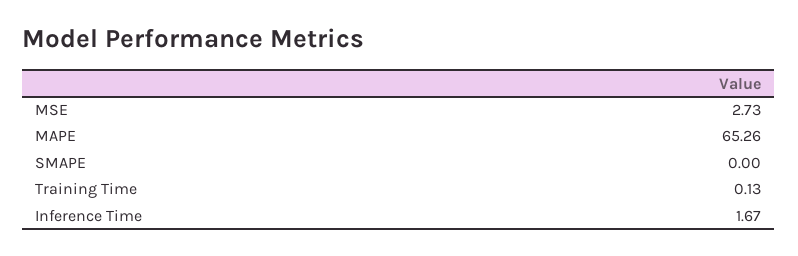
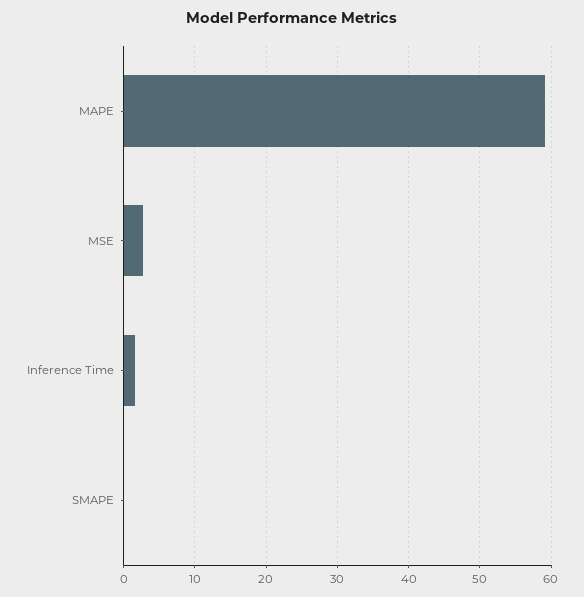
  {
    "MSE": 2.73,
-   "MAPE": 65.26,
+   "MAPE": 59,
    "SMAPE": 0,
-   "Training Time": 0.13,
    "Inference Time": 1.67
  }

